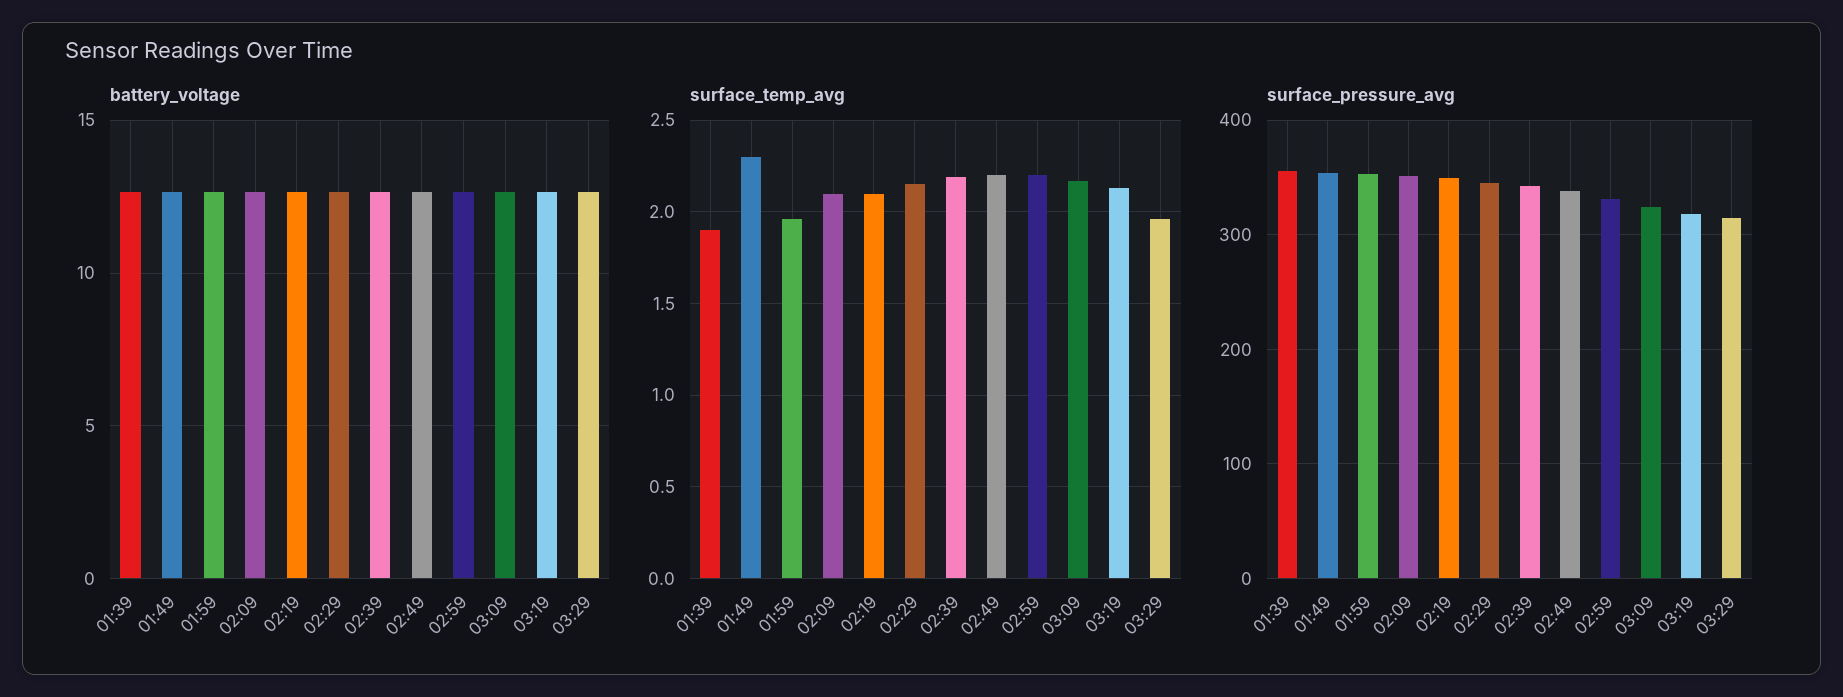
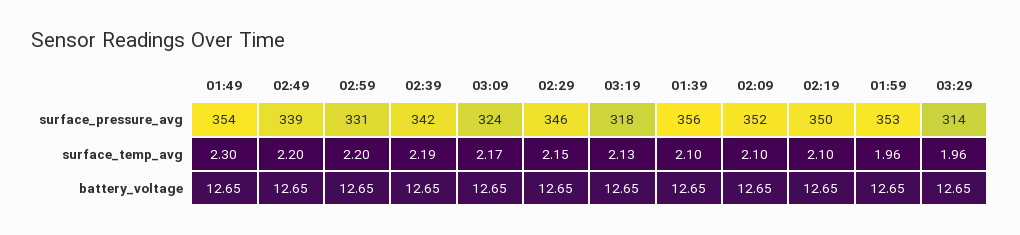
  {
    "battery_voltage": {
      "01:39": 12.65,
      "01:49": 12.65,
      "01:59": 12.65,
      "02:09": 12.65,
      "02:19": 12.65,
      "02:29": 12.65,
      "02:39": 12.65,
      "02:49": 12.65,
      "02:59": 12.65,
      "03:09": 12.65,
      "03:19": 12.65,
      "03:29": 12.65
    },
    "surface_temp_avg": {
-     "01:39": 1.9,
+     "01:39": 2.1,
      "01:49": 2.3,
      "01:59": 1.96,
      "02:09": 2.1,
      "02:19": 2.1,
      "02:29": 2.15,
      "02:39": 2.19,
      "02:49": 2.2,
      "02:59": 2.2,
      "03:09": 2.17,
      "03:19": 2.13,
      "03:29": 1.96
    },
    "surface_pressure_avg": {
      "01:39": 356,
      "01:49": 354,
      "01:59": 353,
      "02:09": 352,
      "02:19": 350,
      "02:29": 346,
      "02:39": 342,
      "02:49": 339,
      "02:59": 331,
      "03:09": 324,
      "03:19": 318,
      "03:29": 314
    }
  }

